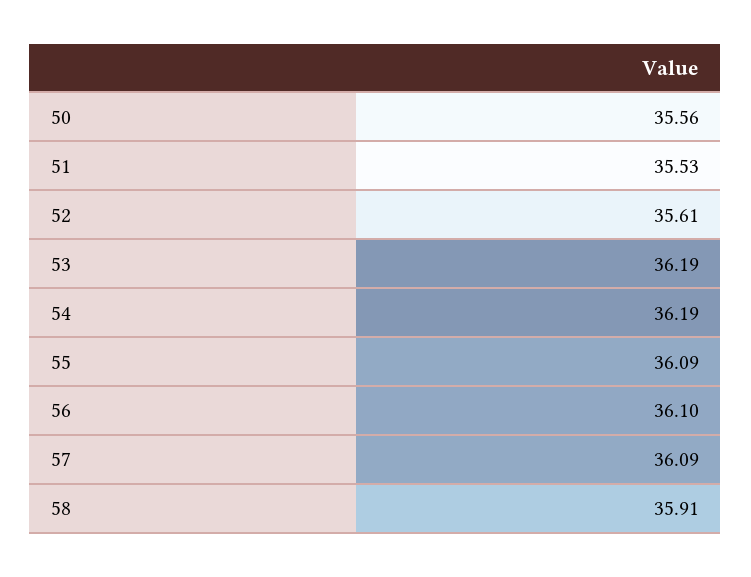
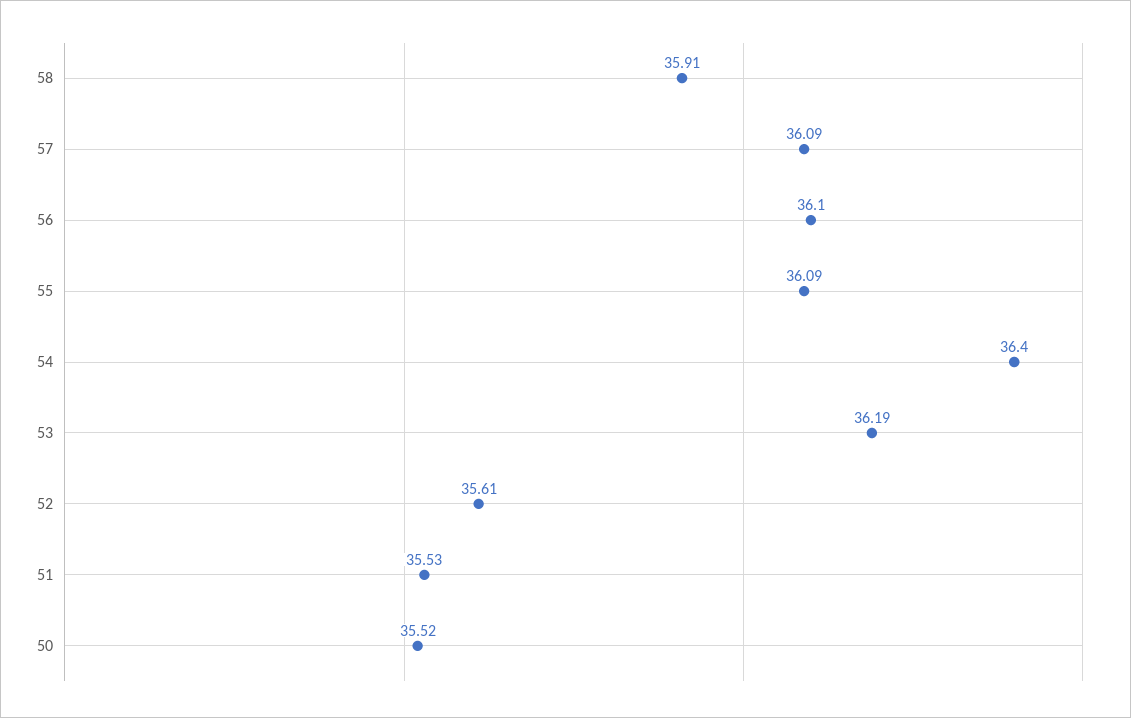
  {
-   "50": 35.56,
+   "50": 35.52,
    "51": 35.53,
    "52": 35.61,
    "53": 36.19,
-   "54": 36.19,
+   "54": 36.4,
    "55": 36.09,
    "56": 36.1,
    "57": 36.09,
    "58": 35.91
  }

